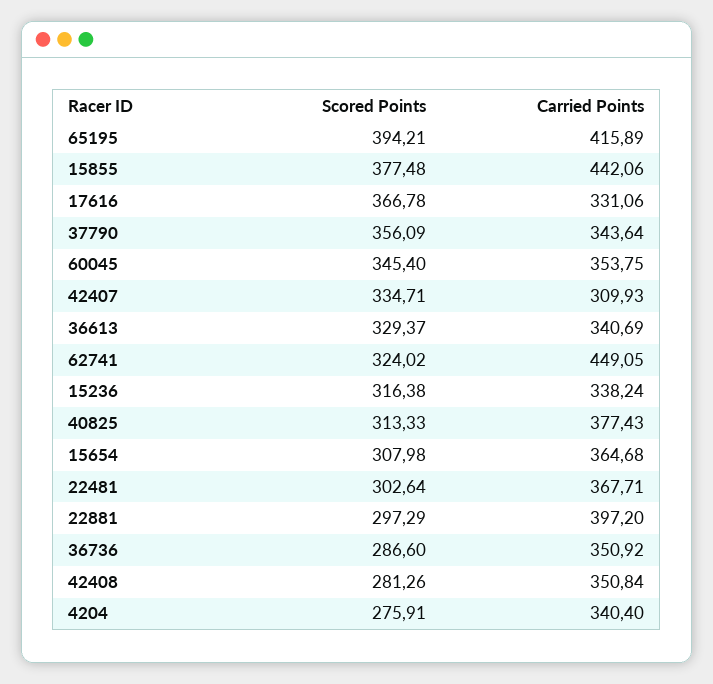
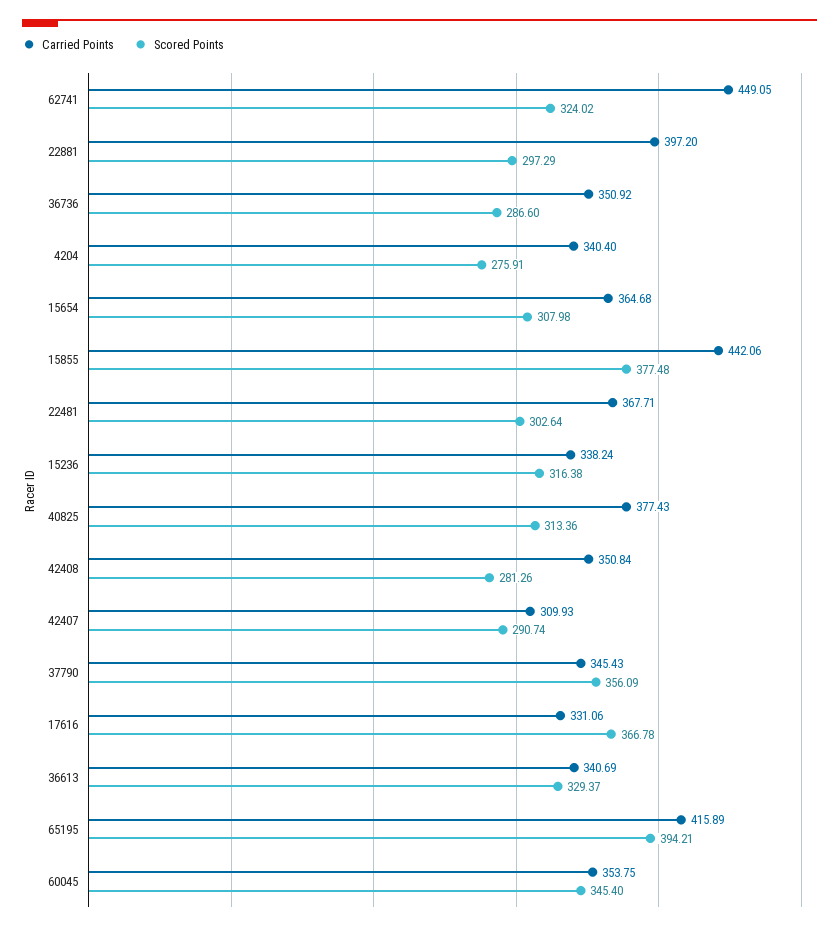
  {
    "Scored Points": {
      "65195": 394.21,
      "15855": 377.48,
      "17616": 366.78,
      "37790": 356.09,
      "60045": 345.4,
-     "42407": 334.71,
+     "42407": 290.74,
      "36613": 329.37,
      "62741": 324.02,
      "15236": 316.38,
-     "40825": 313.33,
+     "40825": 313.36,
      "15654": 307.98,
      "22481": 302.64,
      "22881": 297.29,
      "36736": 286.6,
      "42408": 281.26,
      "4204": 275.91
    },
    "Carried Points": {
      "65195": 415.89,
      "15855": 442.06,
      "17616": 331.06,
-     "37790": 343.64,
+     "37790": 345.43,
      "60045": 353.75,
      "42407": 309.93,
      "36613": 340.69,
      "62741": 449.05,
      "15236": 338.24,
      "40825": 377.43,
      "15654": 364.68,
      "22481": 367.71,
      "22881": 397.2,
      "36736": 350.92,
      "42408": 350.84,
      "4204": 340.4
    }
  }

